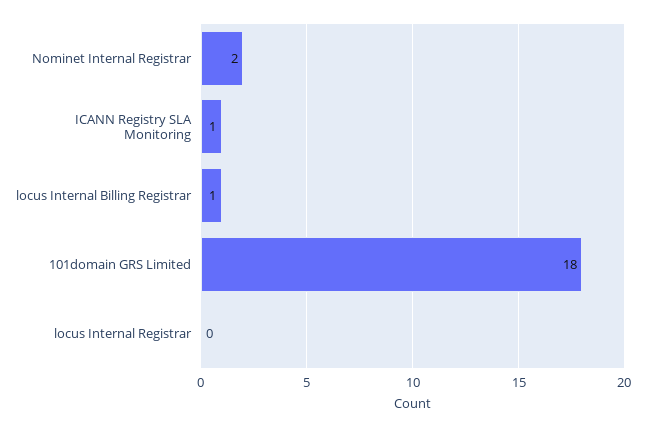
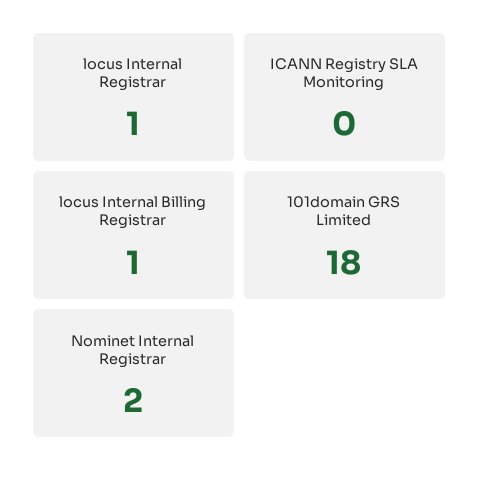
  {
    "Nominet Internal Registrar": 2,
-   "ICANN Registry SLA Monitoring": 1,
+   "ICANN Registry SLA Monitoring": 0,
    "locus Internal Billing Registrar": 1,
    "101domain GRS Limited": 18,
-   "locus Internal Registrar": 0
+   "locus Internal Registrar": 1
  }

